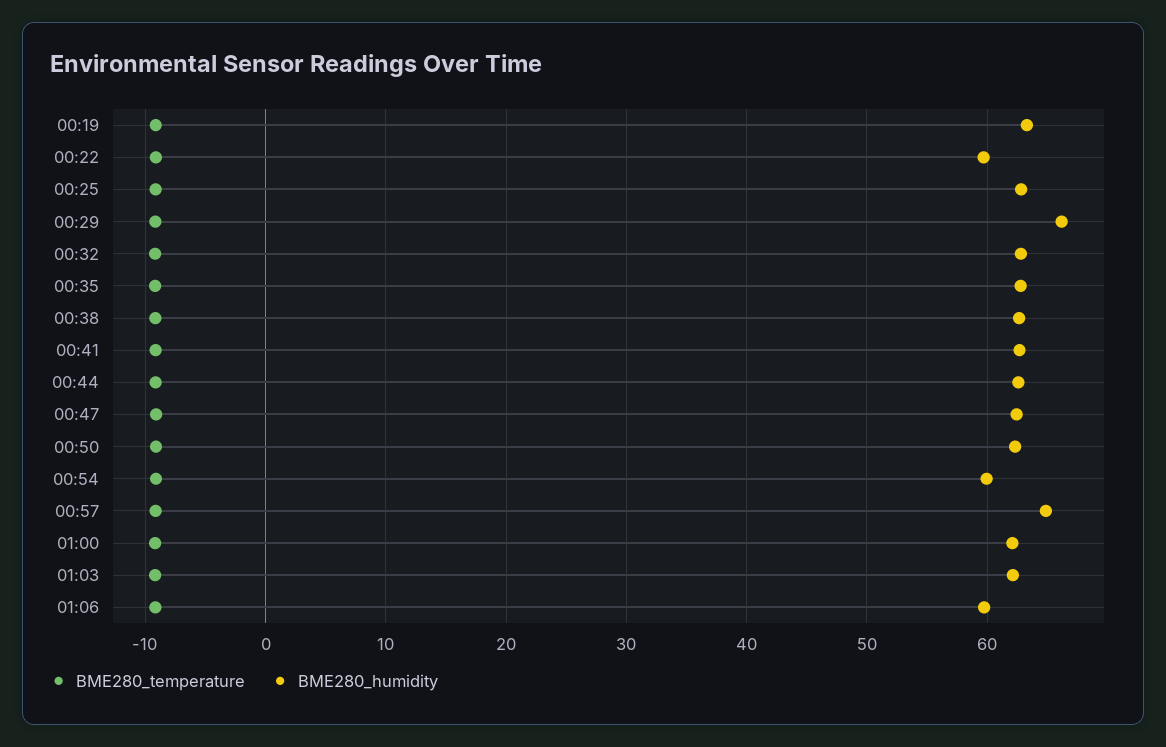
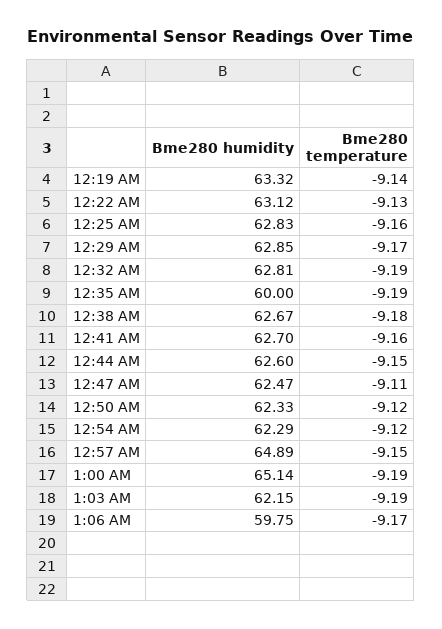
  {
    "BME280_temperature": {
      "00:19": -9.14,
      "00:22": -9.13,
      "00:25": -9.16,
      "00:29": -9.17,
      "00:32": -9.19,
      "00:35": -9.19,
      "00:38": -9.18,
      "00:41": -9.16,
      "00:44": -9.15,
      "00:47": -9.11,
      "00:50": -9.12,
      "00:54": -9.12,
      "00:57": -9.15,
      "01:00": -9.19,
      "01:03": -9.19,
      "01:06": -9.17
    },
    "BME280_humidity": {
      "00:19": 63.32,
-     "00:22": 60,
+     "00:22": 63.12,
      "00:25": 62.83,
-     "00:29": 66,
+     "00:29": 62.85,
      "00:32": 62.81,
-     "00:35": 63,
+     "00:35": 60,
      "00:38": 62.67,
      "00:41": 62.7,
      "00:44": 62.6,
      "00:47": 62.47,
      "00:50": 62.33,
-     "00:54": 60,
+     "00:54": 62.29,
      "00:57": 64.89,
-     "01:00": 62,
+     "01:00": 65.14,
      "01:03": 62.15,
      "01:06": 59.75
    }
  }

